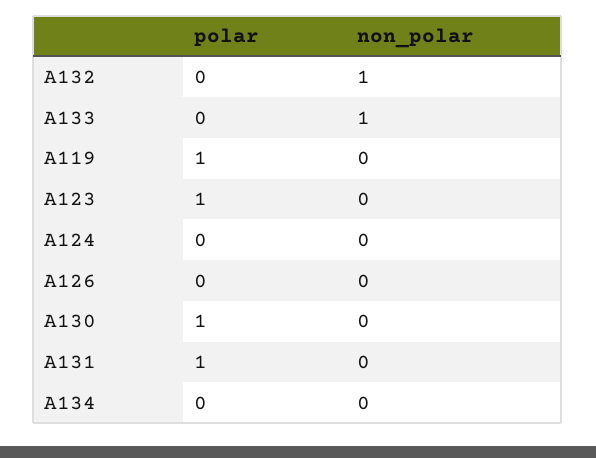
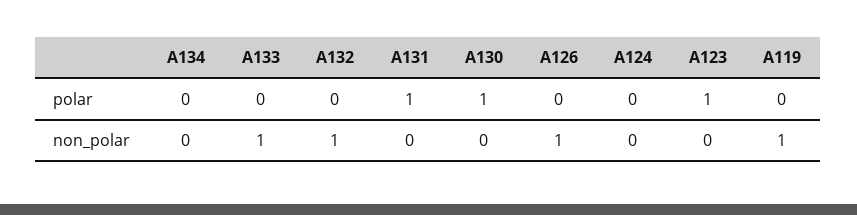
  {
    "polar": {
      "A132": 0,
      "A133": 0,
-     "A119": 1,
+     "A119": 0,
      "A123": 1,
      "A124": 0,
      "A126": 0,
      "A130": 1,
      "A131": 1,
      "A134": 0
    },
    "non_polar": {
      "A132": 1,
      "A133": 1,
-     "A119": 0,
+     "A119": 1,
      "A123": 0,
      "A124": 0,
-     "A126": 0,
+     "A126": 1,
      "A130": 0,
      "A131": 0,
      "A134": 0
    }
  }

